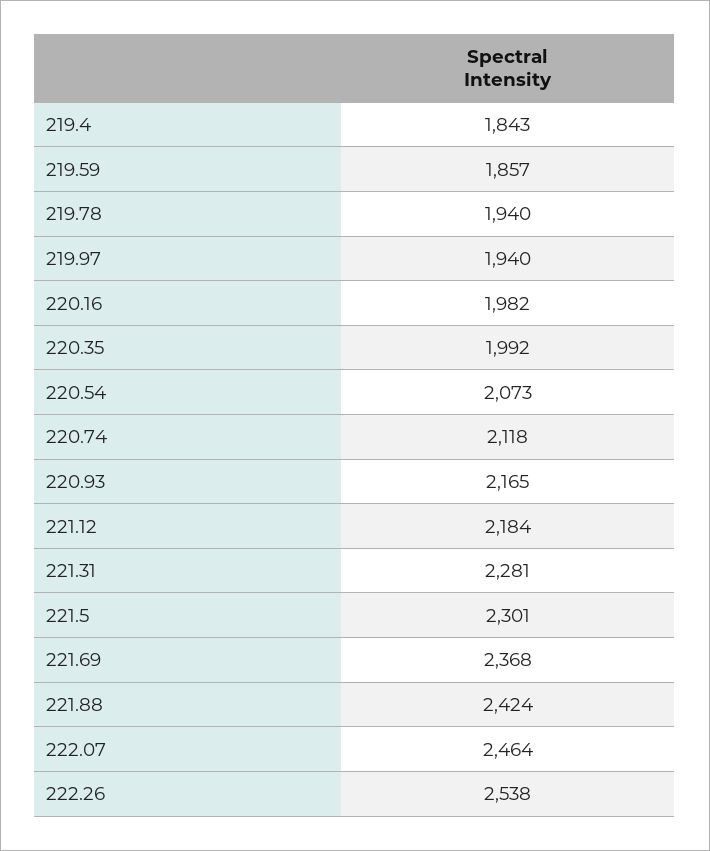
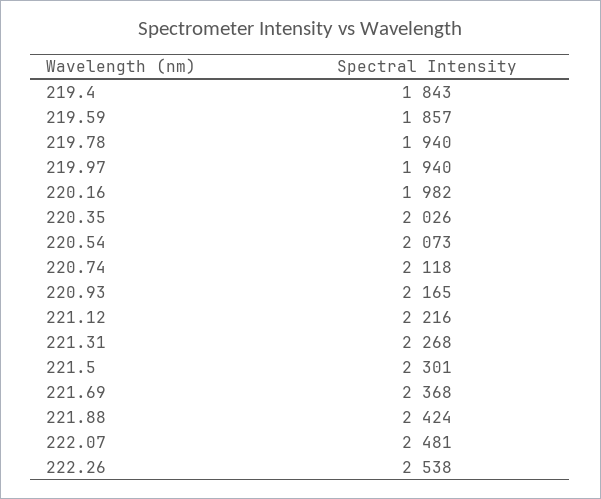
  {
    "219.4": 1843,
    "219.59": 1857,
    "219.78": 1940,
    "219.97": 1940,
    "220.16": 1982,
-   "220.35": 1992,
+   "220.35": 2026,
    "220.54": 2073,
    "220.74": 2118,
    "220.93": 2165,
-   "221.12": 2184,
+   "221.12": 2216,
-   "221.31": 2281,
+   "221.31": 2268,
    "221.5": 2301,
    "221.69": 2368,
    "221.88": 2424,
-   "222.07": 2464,
+   "222.07": 2481,
    "222.26": 2538
  }

